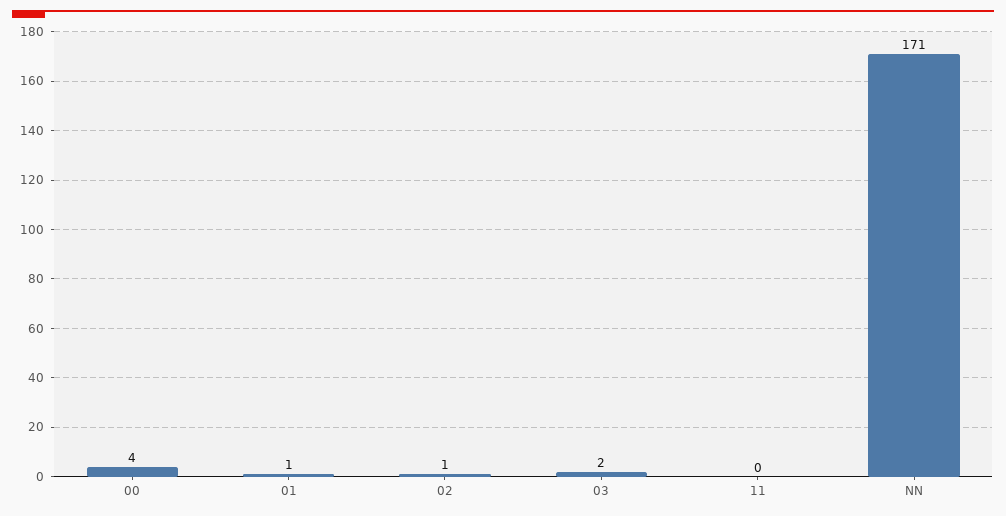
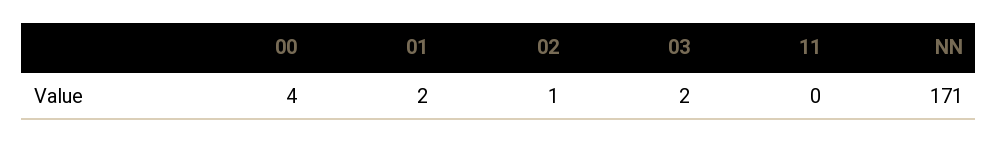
  {
    "00": 4,
-   "01": 1,
+   "01": 2,
    "02": 1,
    "03": 2,
    "11": 0,
    "NN": 171
  }

